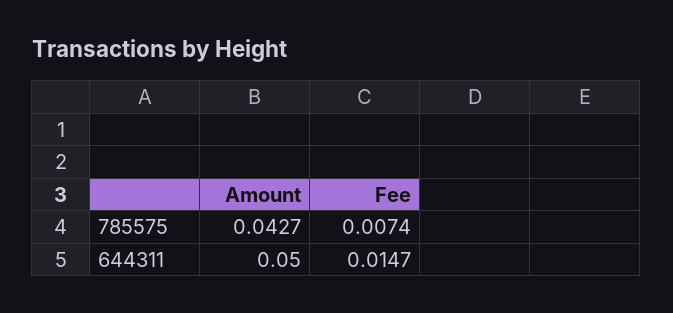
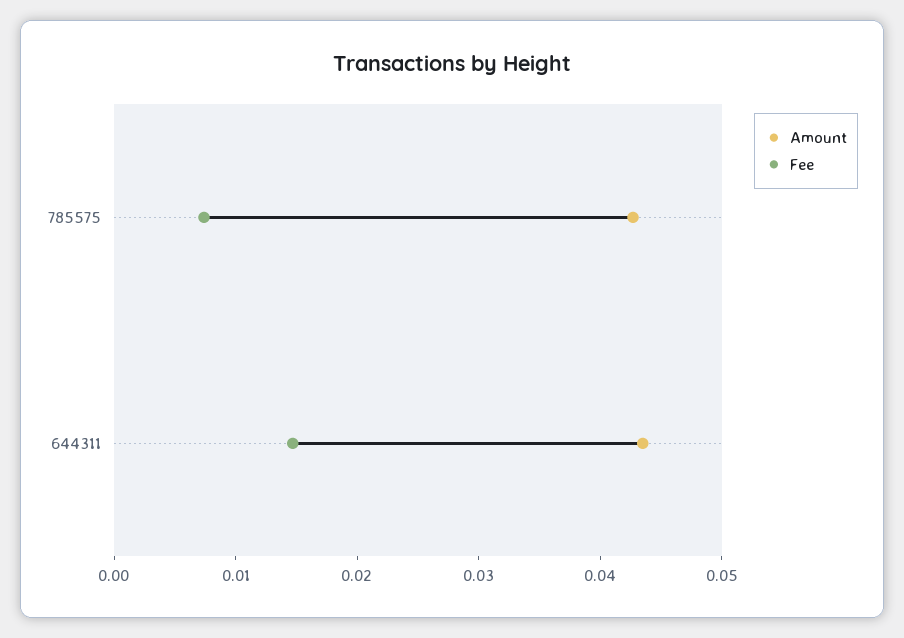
  {
    "Amount": {
      "785575": 0.0427,
-     "644311": 0.05
+     "644311": 0.044
    },
    "Fee": {
      "785575": 0.0074,
      "644311": 0.0147
    }
  }

